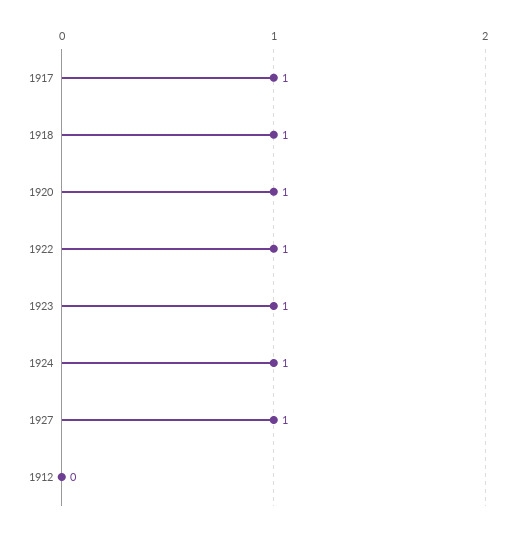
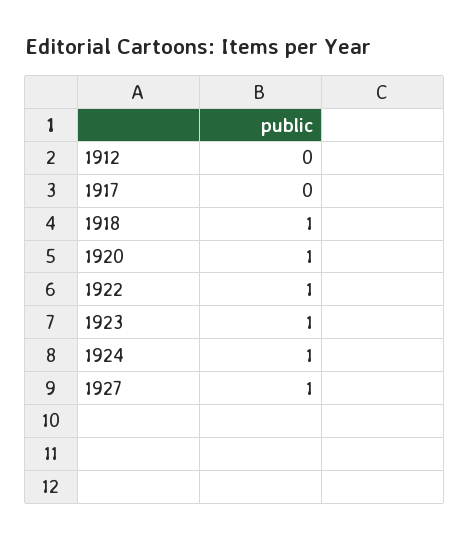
  {
-   "1917": 1,
+   "1917": 0,
    "1918": 1,
    "1920": 1,
    "1922": 1,
    "1923": 1,
    "1924": 1,
    "1927": 1,
    "1912": 0
  }

